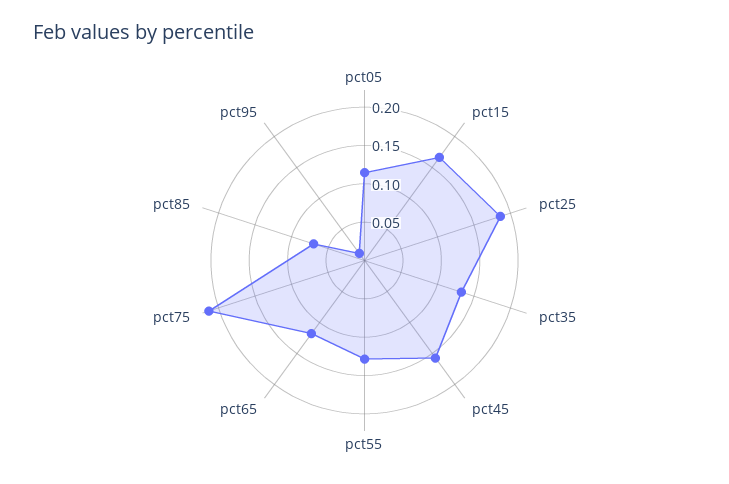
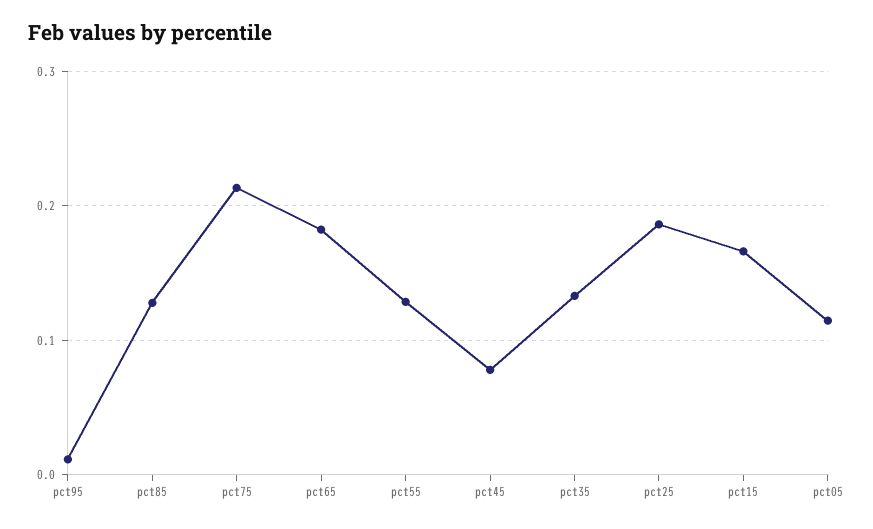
  {
    "pct05": 0.11,
    "pct15": 0.17,
    "pct25": 0.19,
    "pct35": 0.13,
-   "pct45": 0.15,
+   "pct45": 0.08,
    "pct55": 0.13,
-   "pct65": 0.125,
+   "pct65": 0.18,
    "pct75": 0.21,
-   "pct85": 0.075,
+   "pct85": 0.13,
    "pct95": 0.01
  }

